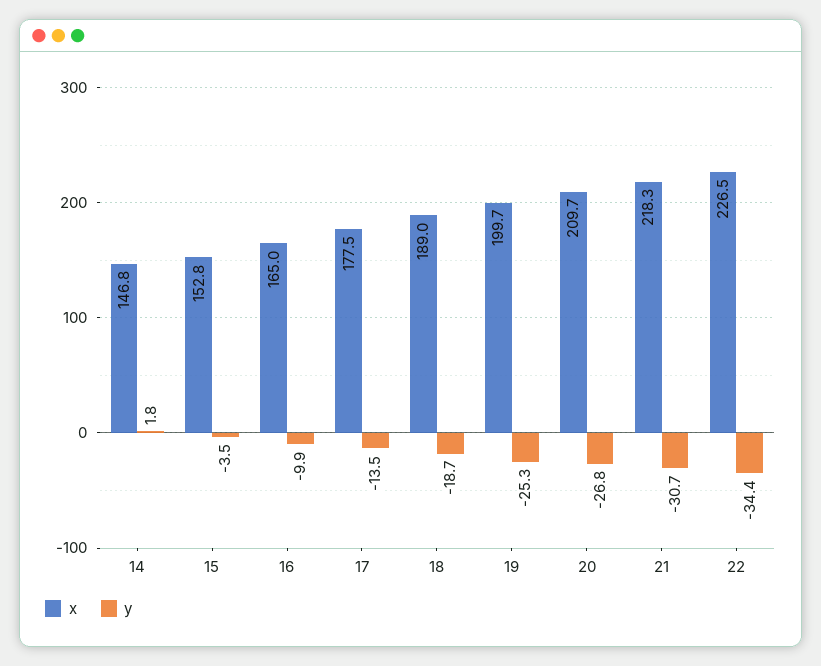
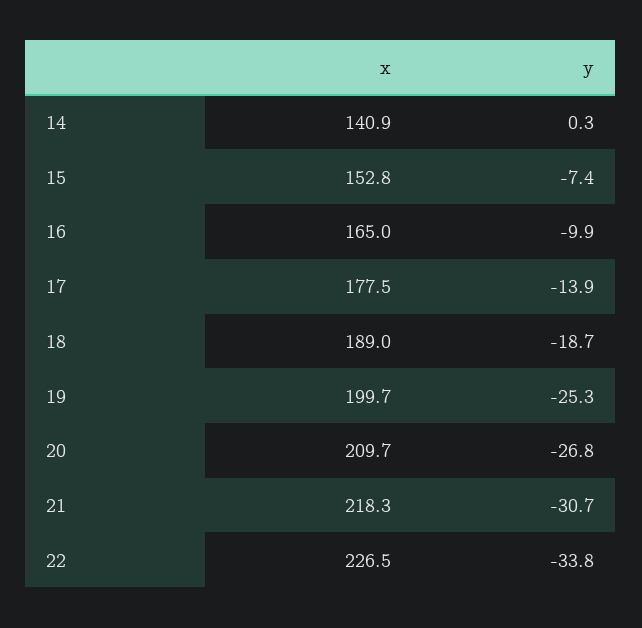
  {
    "x": {
-     "14": 146.8,
+     "14": 140.9,
      "15": 152.8,
      "16": 165,
      "17": 177.5,
      "18": 189,
      "19": 199.7,
      "20": 209.7,
      "21": 218.3,
      "22": 226.5
    },
    "y": {
-     "14": 1.8,
+     "14": 0.3,
-     "15": -3.5,
+     "15": -7.4,
      "16": -9.9,
-     "17": -13.5,
+     "17": -13.9,
      "18": -18.7,
      "19": -25.3,
      "20": -26.8,
      "21": -30.7,
-     "22": -34.4
+     "22": -33.8
    }
  }

